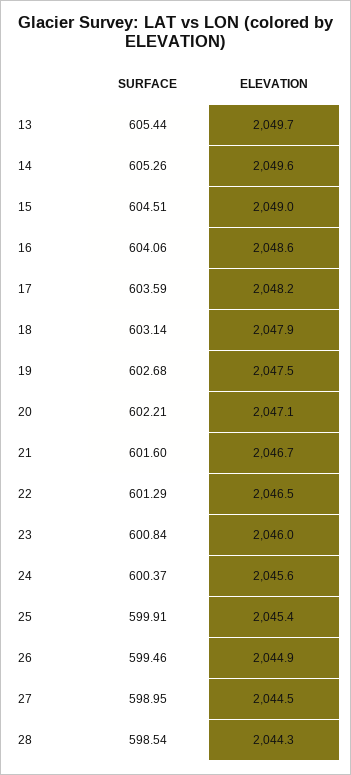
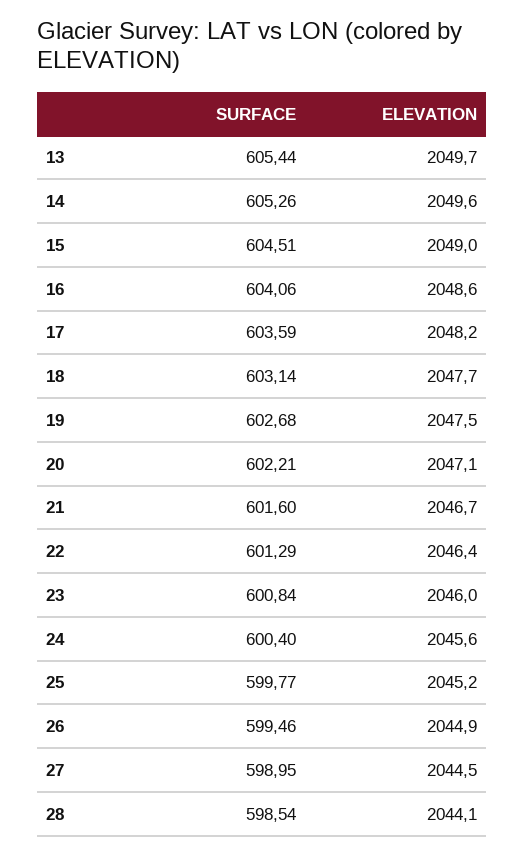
  {
    "SURFACE": {
      "13": 605.44,
      "14": 605.26,
      "15": 604.51,
      "16": 604.06,
      "17": 603.59,
      "18": 603.14,
      "19": 602.68,
      "20": 602.21,
      "21": 601.6,
      "22": 601.29,
      "23": 600.84,
-     "24": 600.37,
+     "24": 600.4,
-     "25": 599.91,
+     "25": 599.77,
      "26": 599.46,
      "27": 598.95,
      "28": 598.54
    },
    "ELEVATION": {
      "13": 2049.7,
      "14": 2049.6,
      "15": 2049,
      "16": 2048.6,
      "17": 2048.2,
-     "18": 2047.9,
+     "18": 2047.7,
      "19": 2047.5,
      "20": 2047.1,
      "21": 2046.7,
-     "22": 2046.5,
+     "22": 2046.4,
      "23": 2046,
      "24": 2045.6,
-     "25": 2045.4,
+     "25": 2045.2,
      "26": 2044.9,
      "27": 2044.5,
-     "28": 2044.3
+     "28": 2044.1
    }
  }

